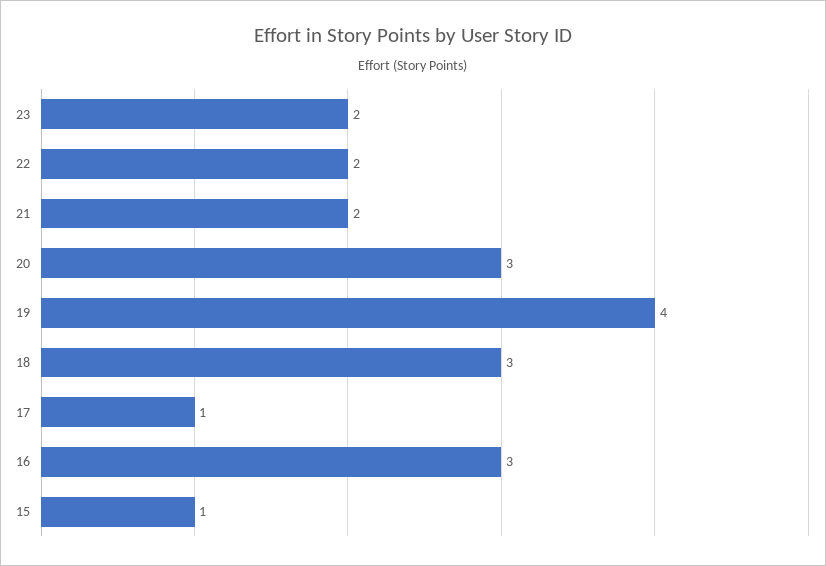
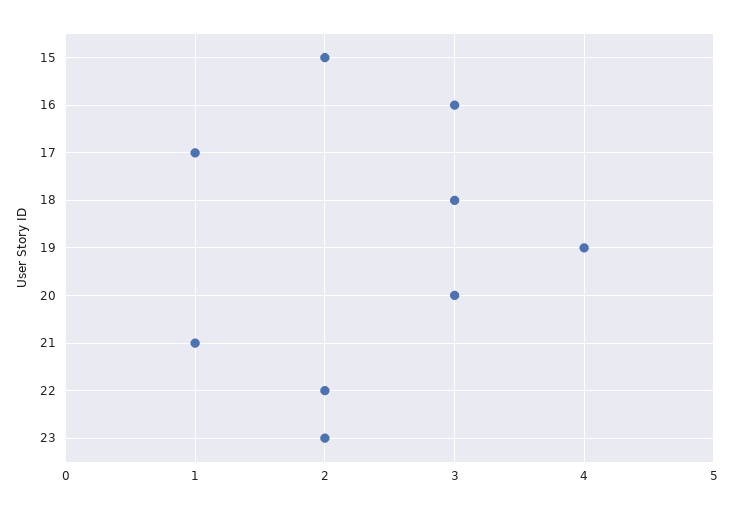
  {
    "23": 2,
    "22": 2,
-   "21": 2,
+   "21": 1,
    "20": 3,
    "19": 4,
    "18": 3,
    "17": 1,
    "16": 3,
-   "15": 1
+   "15": 2
  }

